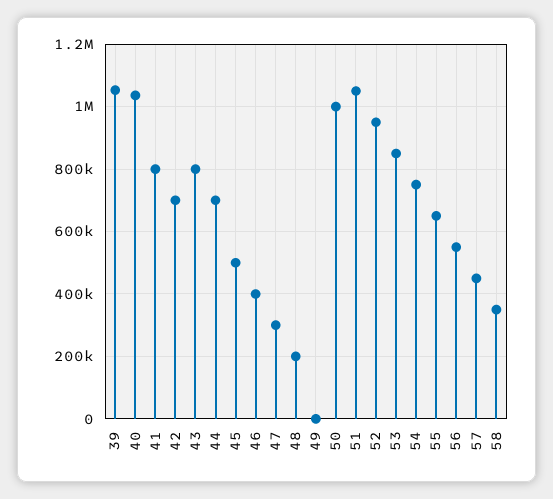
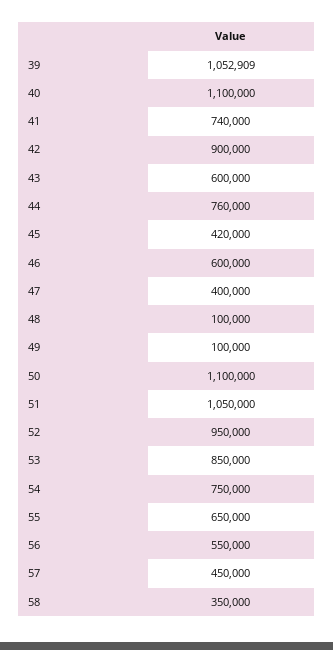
  {
    "39": 1052909,
-   "40": 1040000,
+   "40": 1100000,
-   "41": 800000,
+   "41": 740000,
-   "42": 700000,
+   "42": 900000,
-   "43": 800000,
+   "43": 600000,
-   "44": 700000,
+   "44": 760000,
-   "45": 500000,
+   "45": 420000,
-   "46": 400000,
+   "46": 600000,
-   "47": 300000,
+   "47": 400000,
-   "48": 200000,
+   "48": 100000,
-   "49": 0,
+   "49": 100000,
-   "50": 1000000,
+   "50": 1100000,
    "51": 1050000,
    "52": 950000,
    "53": 850000,
    "54": 750000,
    "55": 650000,
    "56": 550000,
    "57": 450000,
    "58": 350000
  }

